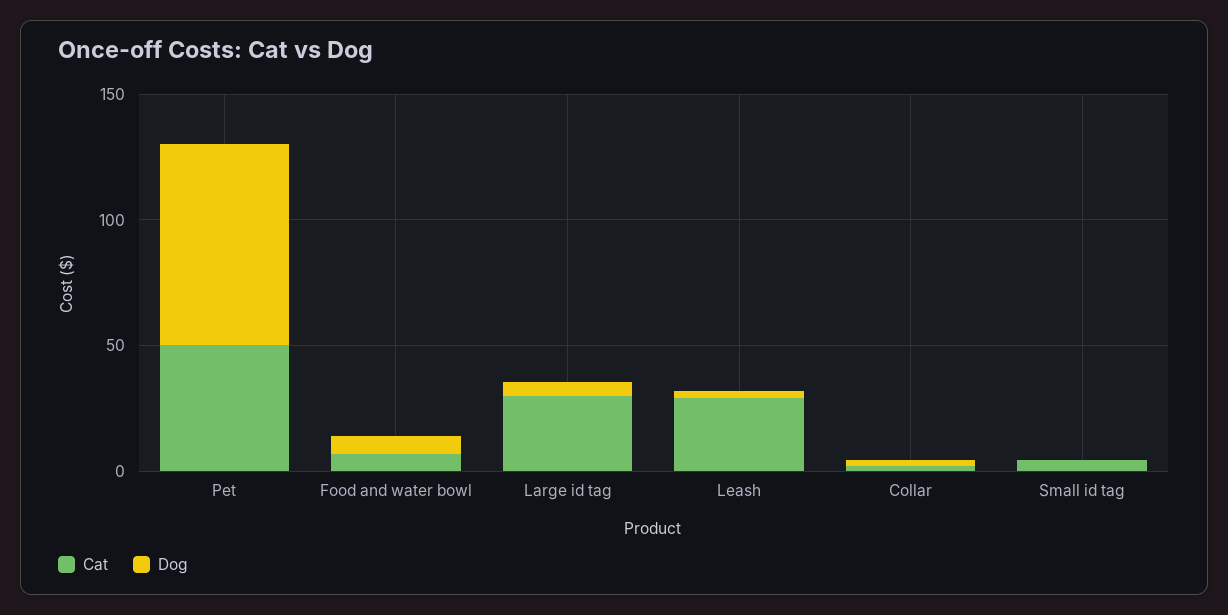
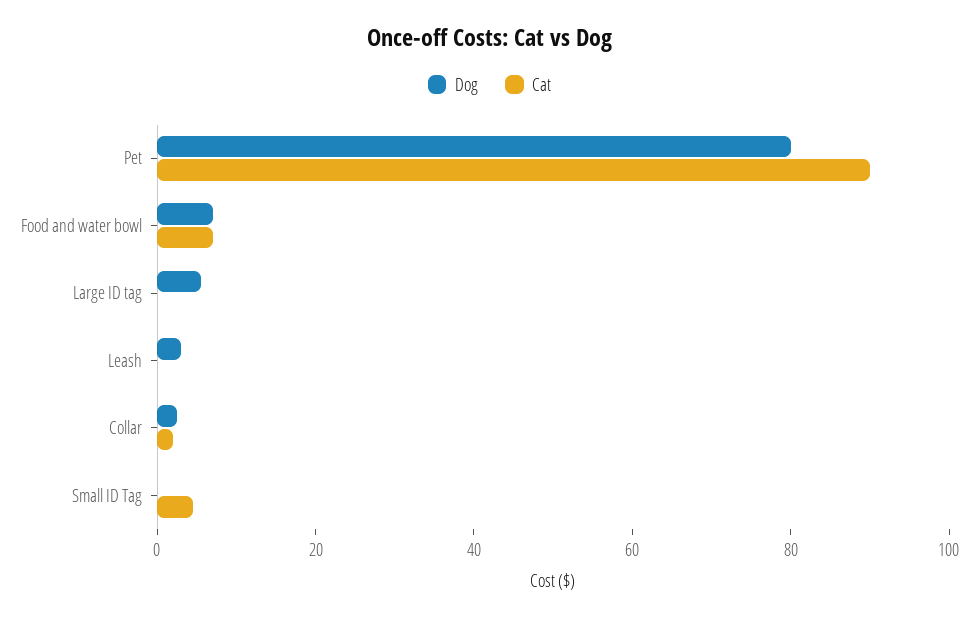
  {
    "Cat": {
-     "Pet": 50,
+     "Pet": 90,
      "Food and water bowl": 5,
-     "Large id tag": 30,
+     "Large id tag": 0,
-     "Leash": 30,
+     "Leash": 0,
      "Collar": 0,
      "Small id tag": 5
    },
    "Dog": {
      "Pet": 80,
      "Food and water bowl": 5,
      "Large id tag": 5,
      "Leash": 5,
      "Collar": 5,
      "Small id tag": 0
    }
  }

